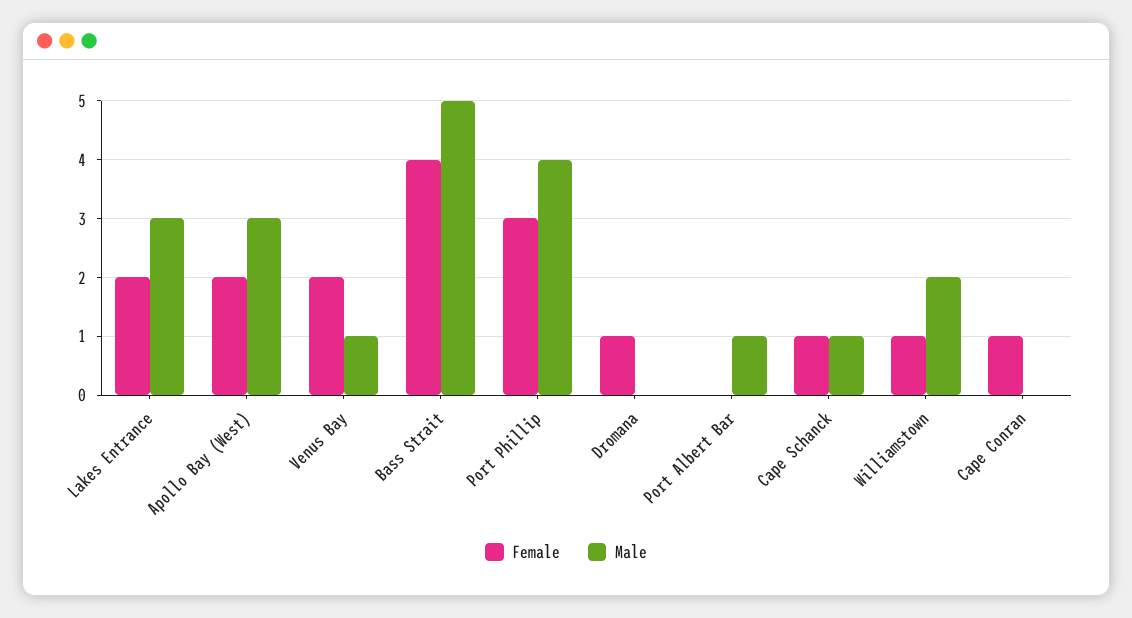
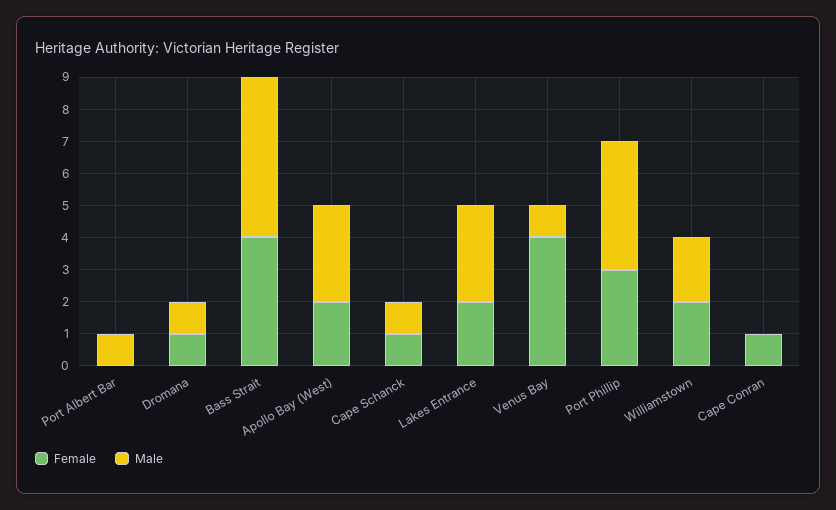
  {
    "Female": {
      "Lakes Entrance": 2,
      "Apollo Bay (West)": 2,
-     "Venus Bay": 2,
+     "Venus Bay": 4,
      "Bass Strait": 4,
      "Port Phillip": 3,
      "Dromana": 1,
      "Port Albert Bar": 0,
      "Cape Schanck": 1,
-     "Williamstown": 1,
+     "Williamstown": 2,
      "Cape Conran": 1
    },
    "Male": {
      "Lakes Entrance": 3,
      "Apollo Bay (West)": 3,
      "Venus Bay": 1,
      "Bass Strait": 5,
      "Port Phillip": 4,
-     "Dromana": 0,
+     "Dromana": 1,
      "Port Albert Bar": 1,
      "Cape Schanck": 1,
      "Williamstown": 2,
      "Cape Conran": 0
    }
  }

